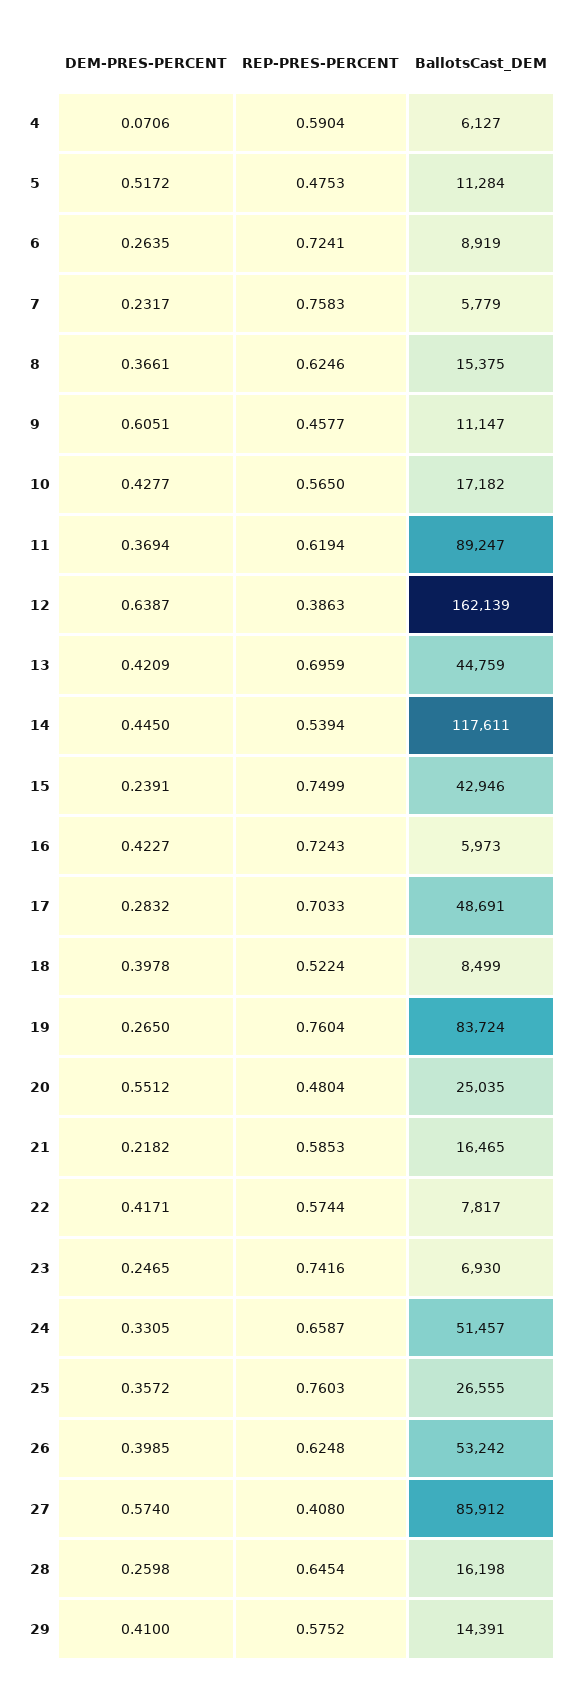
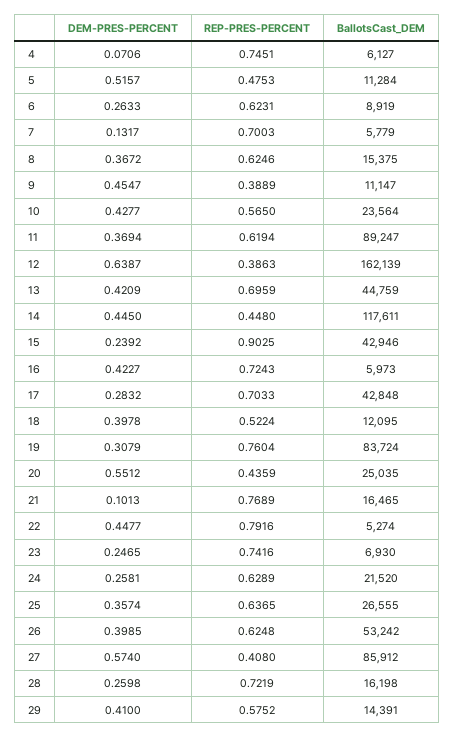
  {
    "DEM-PRES-PERCENT": {
      "4": 0.0706,
-     "5": 0.5172,
+     "5": 0.5157,
-     "6": 0.2635,
+     "6": 0.2633,
-     "7": 0.2317,
+     "7": 0.1317,
-     "8": 0.3661,
+     "8": 0.3672,
-     "9": 0.6051,
+     "9": 0.4547,
      "10": 0.4277,
      "11": 0.3694,
      "12": 0.6387,
      "13": 0.4209,
      "14": 0.445,
-     "15": 0.2391,
+     "15": 0.2392,
      "16": 0.4227,
      "17": 0.2832,
      "18": 0.3978,
-     "19": 0.265,
+     "19": 0.3079,
      "20": 0.5512,
-     "21": 0.2182,
+     "21": 0.1013,
-     "22": 0.4171,
+     "22": 0.4477,
      "23": 0.2465,
-     "24": 0.3305,
+     "24": 0.2581,
-     "25": 0.3572,
+     "25": 0.3574,
      "26": 0.3985,
      "27": 0.574,
      "28": 0.2598,
      "29": 0.41
    },
    "REP-PRES-PERCENT": {
-     "4": 0.5904,
+     "4": 0.7451,
      "5": 0.4753,
-     "6": 0.7241,
+     "6": 0.6231,
-     "7": 0.7583,
+     "7": 0.7003,
      "8": 0.6246,
-     "9": 0.4577,
+     "9": 0.3889,
      "10": 0.565,
      "11": 0.6194,
      "12": 0.3863,
      "13": 0.6959,
-     "14": 0.5394,
+     "14": 0.448,
-     "15": 0.7499,
+     "15": 0.9025,
      "16": 0.7243,
      "17": 0.7033,
      "18": 0.5224,
      "19": 0.7604,
-     "20": 0.4804,
+     "20": 0.4359,
-     "21": 0.5853,
+     "21": 0.7689,
-     "22": 0.5744,
+     "22": 0.7916,
      "23": 0.7416,
-     "24": 0.6587,
+     "24": 0.6289,
-     "25": 0.7603,
+     "25": 0.6365,
      "26": 0.6248,
      "27": 0.408,
-     "28": 0.6454,
+     "28": 0.7219,
      "29": 0.5752
    },
    "BallotsCast_DEM": {
      "4": 6127,
      "5": 11284,
      "6": 8919,
      "7": 5779,
      "8": 15375,
      "9": 11147,
-     "10": 17182,
+     "10": 23564,
      "11": 89247,
      "12": 162139,
      "13": 44759,
      "14": 117611,
      "15": 42946,
      "16": 5973,
-     "17": 48691,
+     "17": 42848,
-     "18": 8499,
+     "18": 12095,
      "19": 83724,
      "20": 25035,
      "21": 16465,
-     "22": 7817,
+     "22": 5274,
      "23": 6930,
-     "24": 51457,
+     "24": 21520,
      "25": 26555,
      "26": 53242,
      "27": 85912,
      "28": 16198,
      "29": 14391
    }
  }

